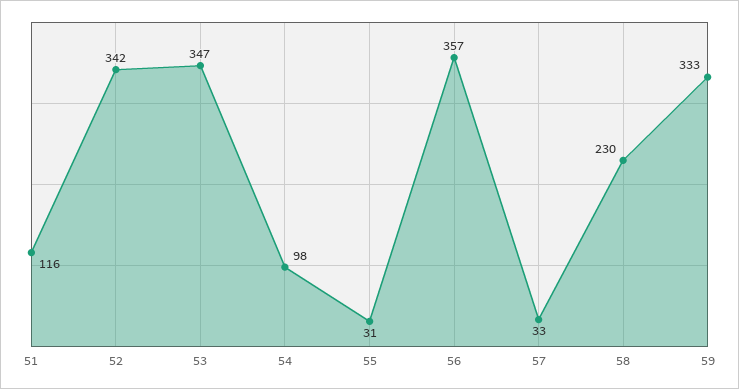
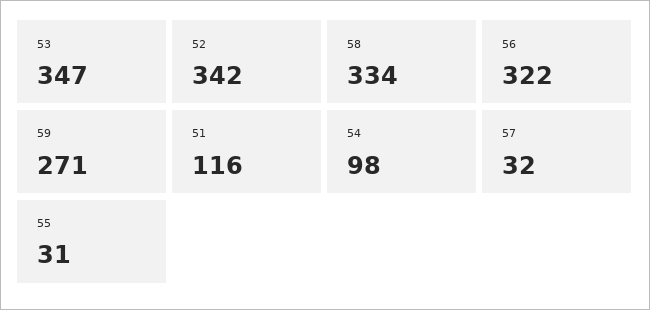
  {
    "51": 116,
    "52": 342,
    "53": 347,
    "54": 98,
    "55": 31,
-   "56": 357,
+   "56": 322,
-   "57": 33,
+   "57": 32,
-   "58": 230,
+   "58": 334,
-   "59": 333
+   "59": 271
  }

